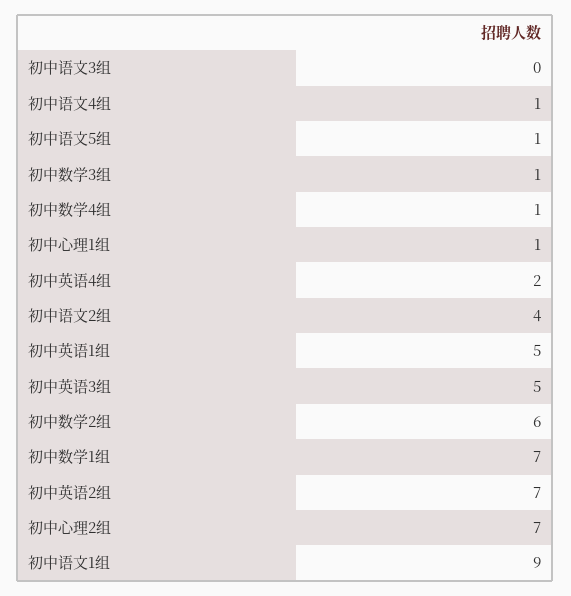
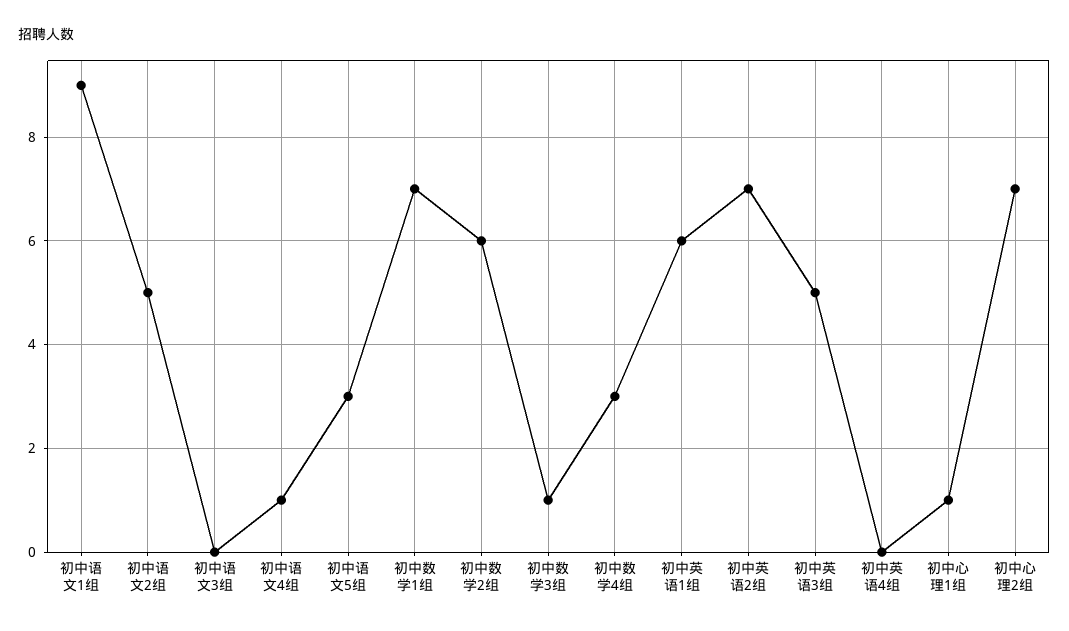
  {
    "初中语文3组": 0,
    "初中语文4组": 1,
-   "初中语文5组": 1,
+   "初中语文5组": 3,
    "初中数学3组": 1,
-   "初中数学4组": 1,
+   "初中数学4组": 3,
    "初中心理1组": 1,
-   "初中英语4组": 2,
+   "初中英语4组": 0,
-   "初中语文2组": 4,
+   "初中语文2组": 5,
-   "初中英语1组": 5,
+   "初中英语1组": 6,
    "初中英语3组": 5,
    "初中数学2组": 6,
    "初中数学1组": 7,
    "初中英语2组": 7,
    "初中心理2组": 7,
    "初中语文1组": 9
  }

